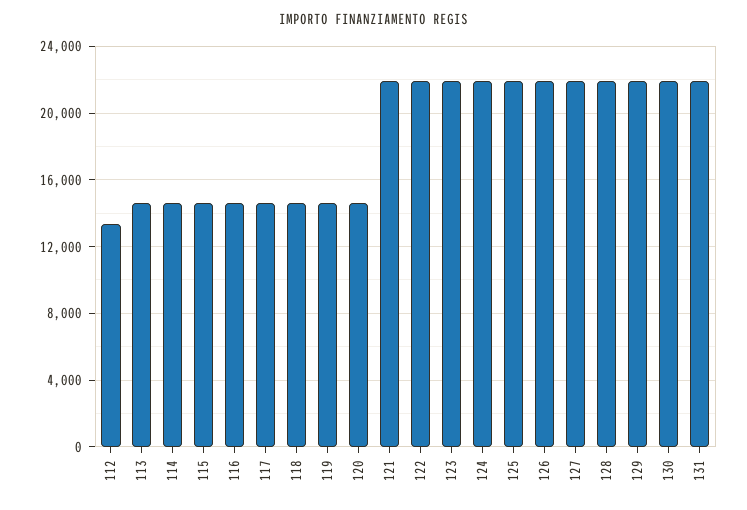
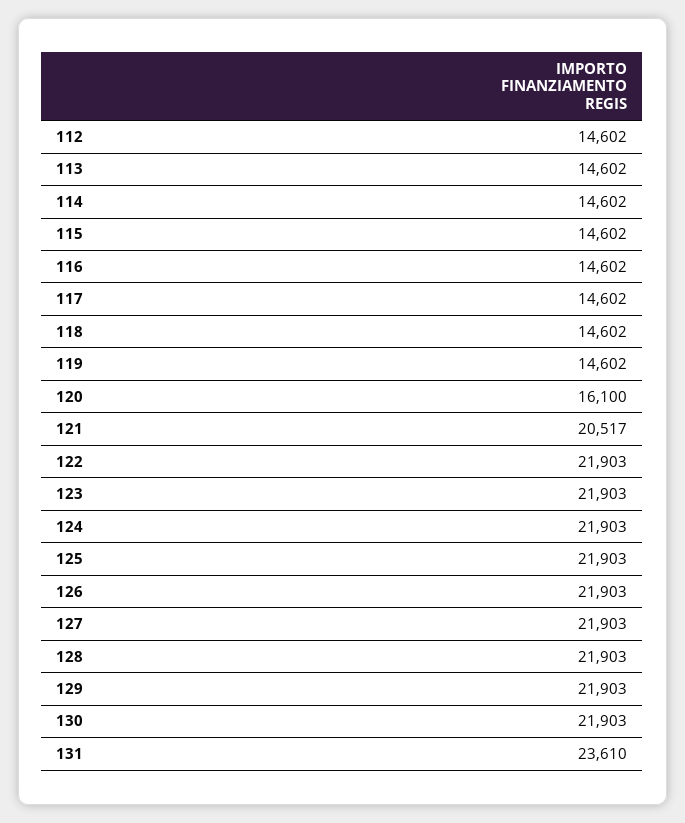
  {
-   "112": 13500,
+   "112": 14602,
    "113": 14602,
    "114": 14602,
    "115": 14602,
    "116": 14602,
    "117": 14602,
    "118": 14602,
    "119": 14602,
-   "120": 14500,
+   "120": 16100,
-   "121": 22000,
+   "121": 20517,
    "122": 21903,
    "123": 21903,
    "124": 21903,
    "125": 21903,
    "126": 21903,
    "127": 21903,
    "128": 21903,
    "129": 21903,
    "130": 21903,
-   "131": 22000
+   "131": 23610
  }

